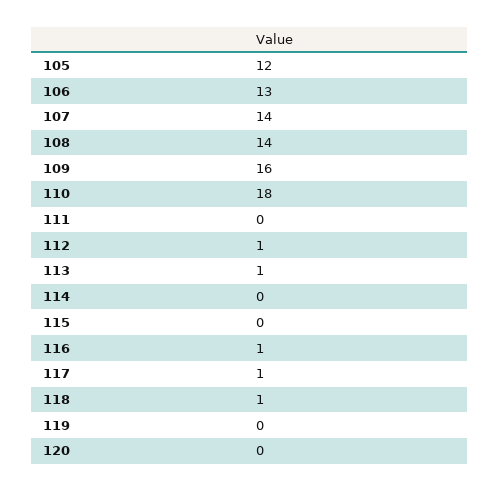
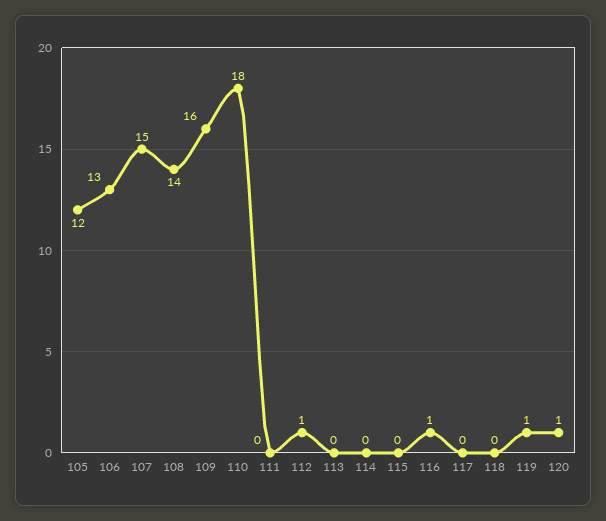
  {
    "105": 12,
    "106": 13,
-   "107": 14,
+   "107": 15,
    "108": 14,
    "109": 16,
    "110": 18,
    "111": 0,
    "112": 1,
-   "113": 1,
+   "113": 0,
    "114": 0,
    "115": 0,
    "116": 1,
-   "117": 1,
+   "117": 0,
-   "118": 1,
+   "118": 0,
-   "119": 0,
+   "119": 1,
-   "120": 0
+   "120": 1
  }

